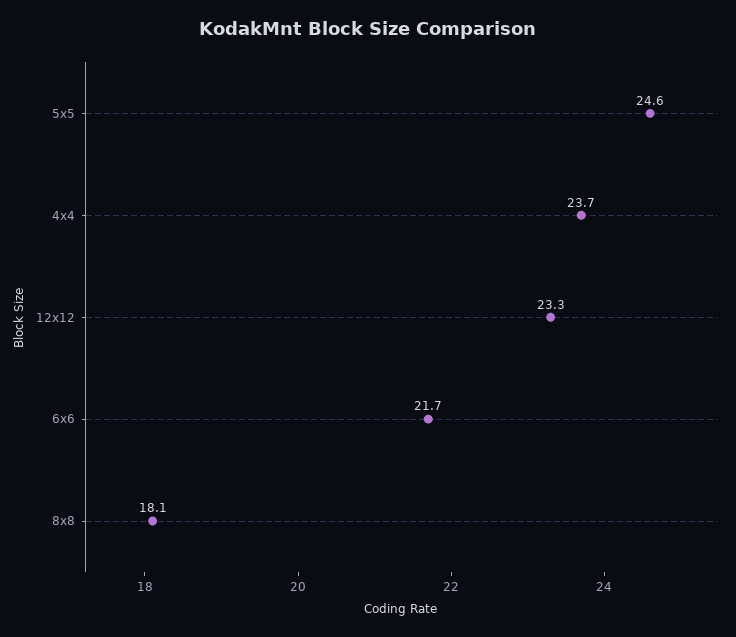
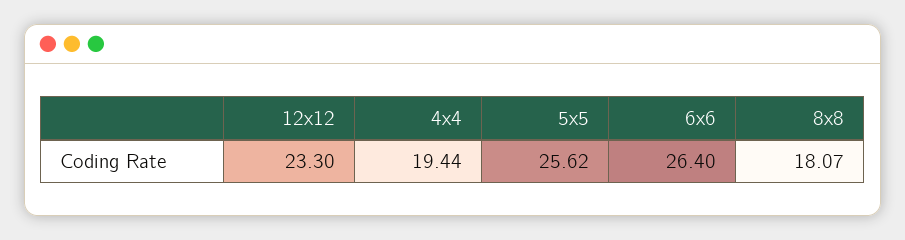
  {
-   "5x5": 24.6,
+   "5x5": 25.62,
-   "4x4": 23.7,
+   "4x4": 19.44,
    "12x12": 23.3,
-   "6x6": 21.7,
+   "6x6": 26.4,
    "8x8": 18.07
  }

